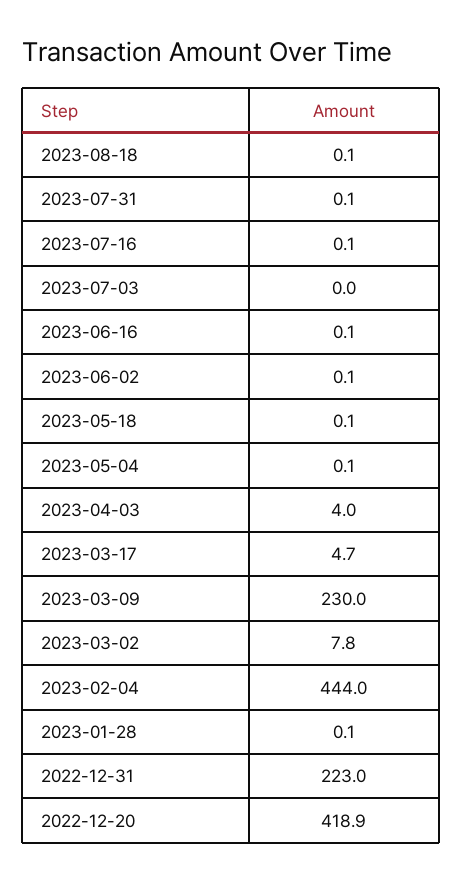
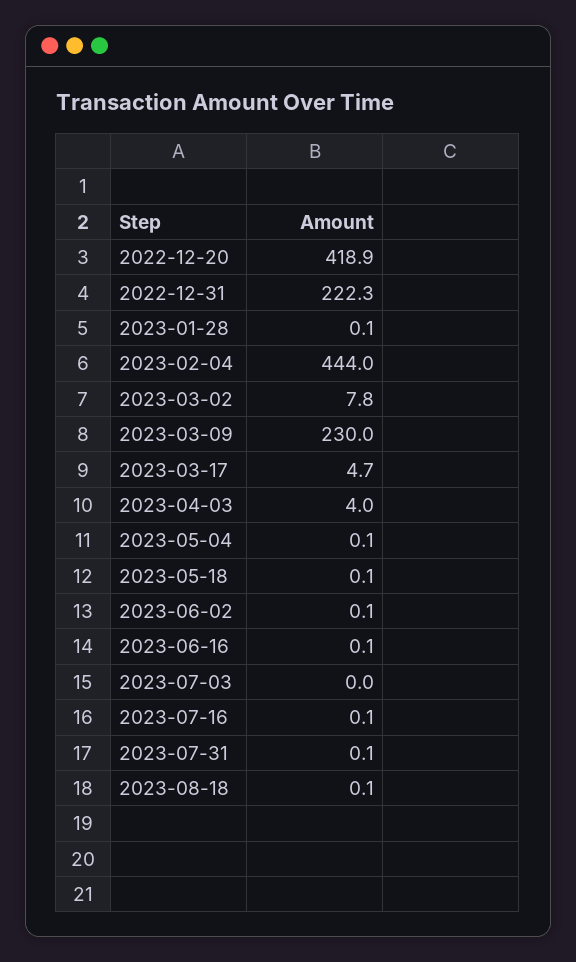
  {
    "2023-08-18": 0.1,
    "2023-07-31": 0.1,
    "2023-07-16": 0.1,
    "2023-07-03": 0,
    "2023-06-16": 0.1,
    "2023-06-02": 0.1,
    "2023-05-18": 0.1,
    "2023-05-04": 0.1,
    "2023-04-03": 4,
    "2023-03-17": 4.7,
    "2023-03-09": 230,
    "2023-03-02": 7.8,
    "2023-02-04": 444,
    "2023-01-28": 0.1,
-   "2022-12-31": 223,
+   "2022-12-31": 222.3,
    "2022-12-20": 418.9
  }

